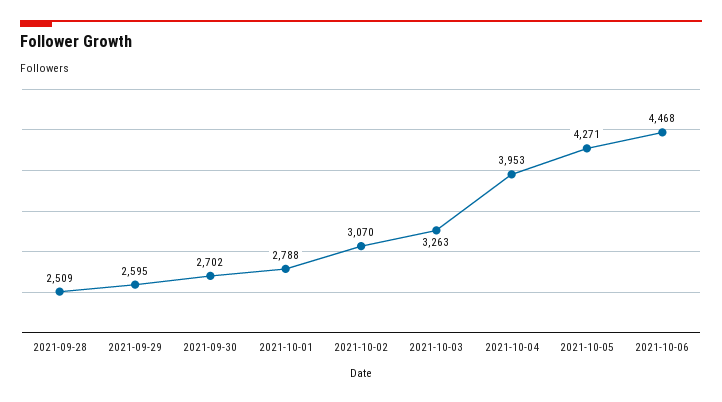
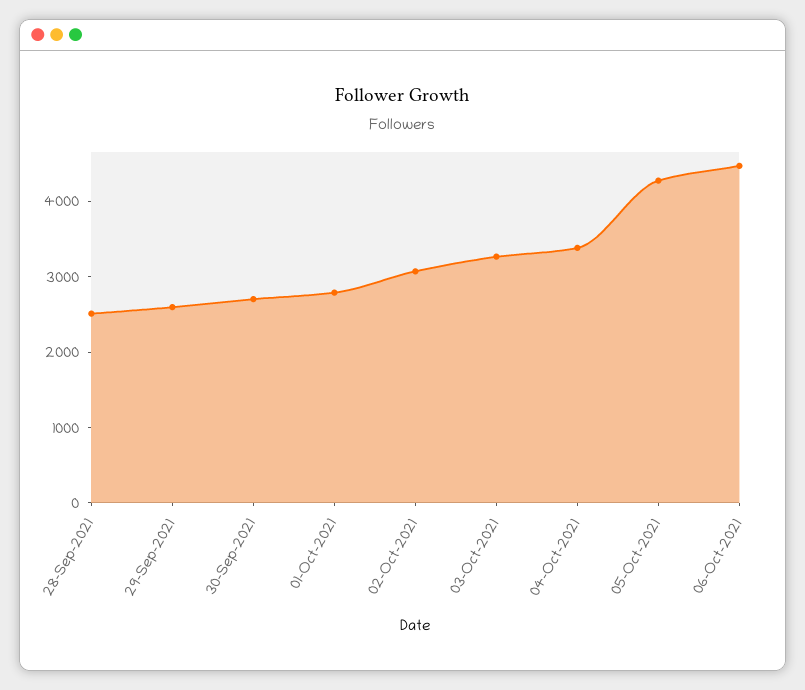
  {
    "2021-09-28": 2509,
    "2021-09-29": 2595,
    "2021-09-30": 2702,
    "2021-10-01": 2788,
    "2021-10-02": 3070,
    "2021-10-03": 3263,
-   "2021-10-04": 3953,
+   "2021-10-04": 3400,
    "2021-10-05": 4271,
    "2021-10-06": 4468
  }

